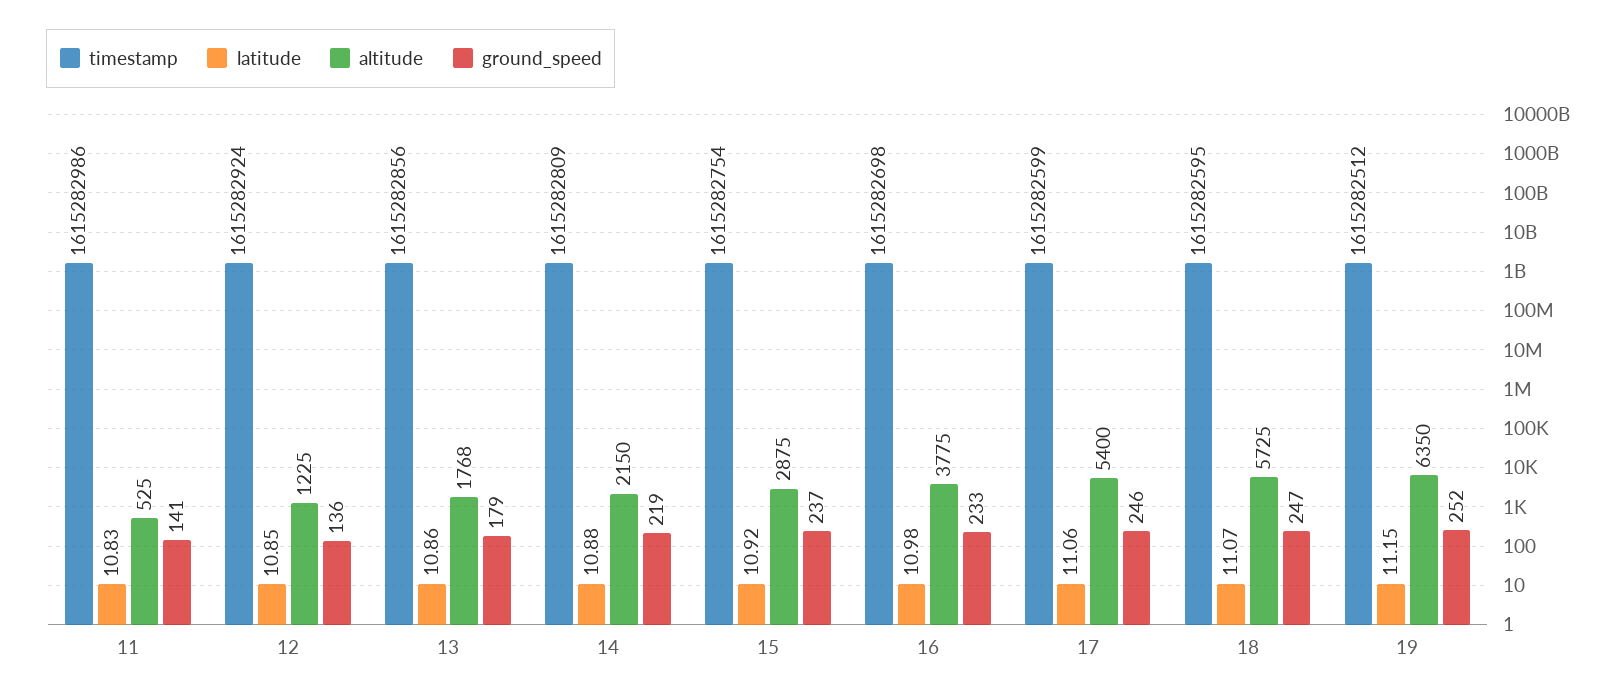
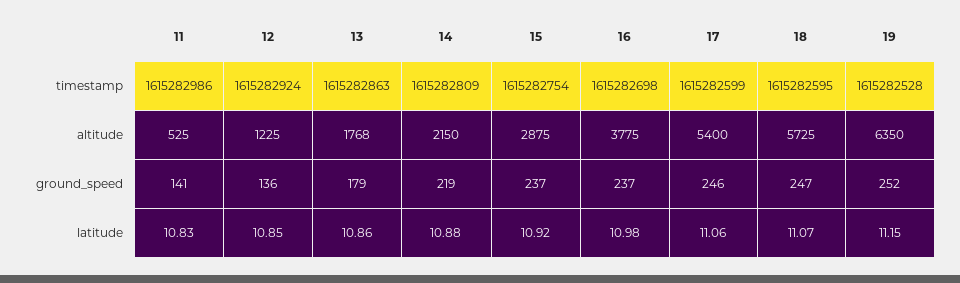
  {
    "timestamp": {
      "11": 1615282986,
      "12": 1615282924,
-     "13": 1615282856,
+     "13": 1615282863,
      "14": 1615282809,
      "15": 1615282754,
      "16": 1615282698,
      "17": 1615282599,
      "18": 1615282595,
-     "19": 1615282512
+     "19": 1615282528
    },
    "latitude": {
      "11": 10.83,
      "12": 10.85,
      "13": 10.86,
      "14": 10.88,
      "15": 10.92,
      "16": 10.98,
      "17": 11.06,
      "18": 11.07,
      "19": 11.15
    },
    "altitude": {
      "11": 525,
      "12": 1225,
      "13": 1768,
      "14": 2150,
      "15": 2875,
      "16": 3775,
      "17": 5400,
      "18": 5725,
      "19": 6350
    },
    "ground_speed": {
      "11": 141,
      "12": 136,
      "13": 179,
      "14": 219,
      "15": 237,
-     "16": 233,
+     "16": 237,
      "17": 246,
      "18": 247,
      "19": 252
    }
  }

